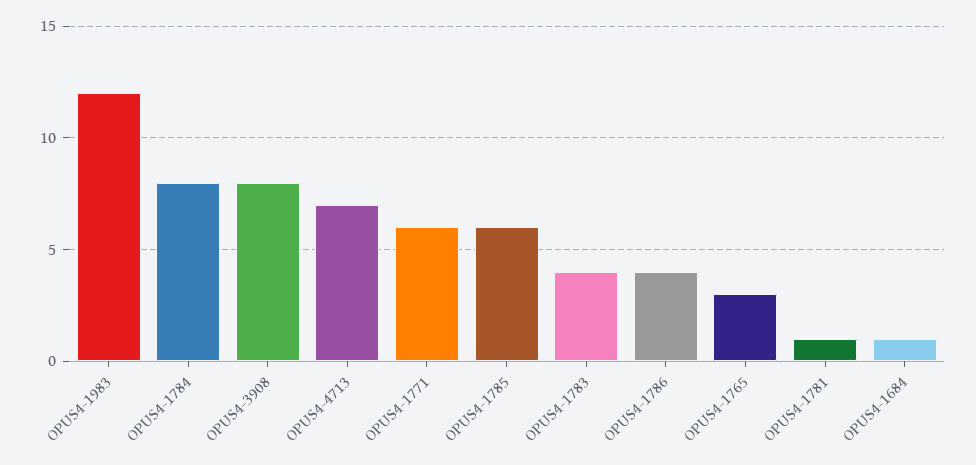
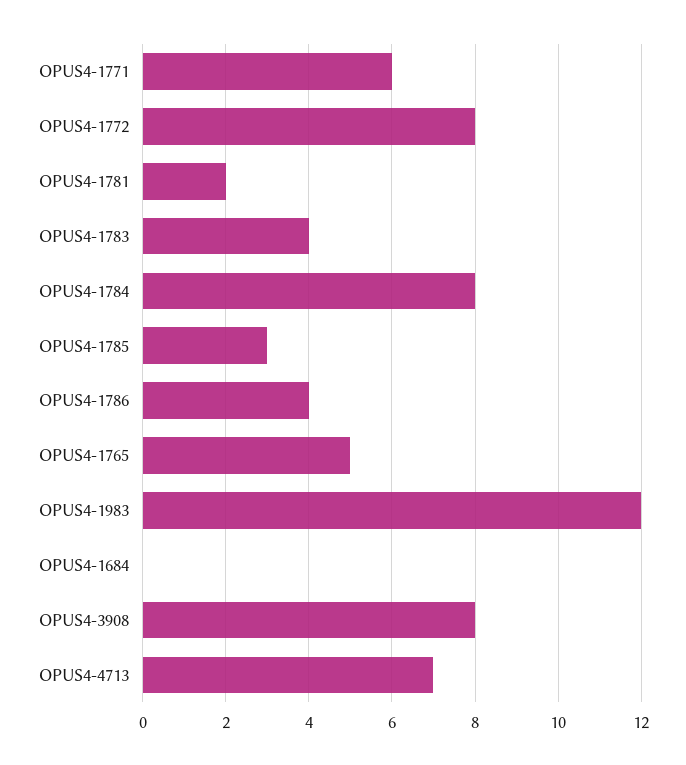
  {
    "OPUS4-1983": 12,
    "OPUS4-1784": 8,
    "OPUS4-3908": 8,
    "OPUS4-4713": 7,
    "OPUS4-1771": 6,
-   "OPUS4-1785": 6,
+   "OPUS4-1785": 3,
    "OPUS4-1783": 4,
    "OPUS4-1786": 4,
-   "OPUS4-1765": 3,
+   "OPUS4-1765": 5,
-   "OPUS4-1781": 1,
+   "OPUS4-1781": 2,
-   "OPUS4-1684": 1
+   "OPUS4-1684": 0,
+   "OPUS4-1772": 8
  }

